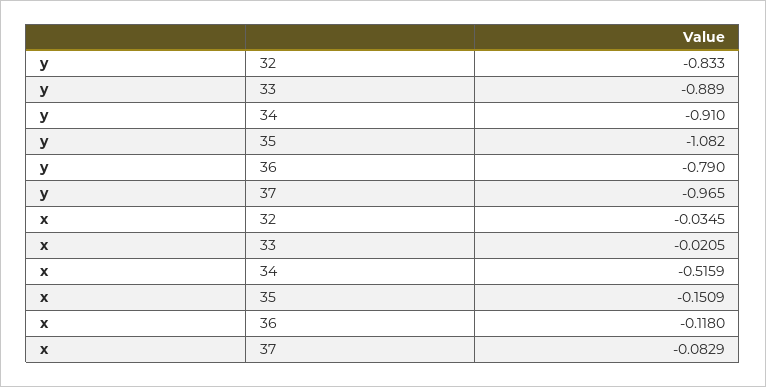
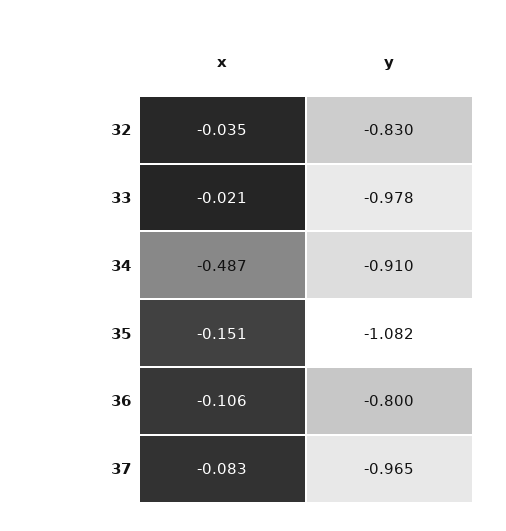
  {
    "y": {
-     "32": -0.833,
+     "32": -0.83,
-     "33": -0.889,
+     "33": -0.978,
      "34": -0.91,
      "35": -1.082,
-     "36": -0.79,
+     "36": -0.8,
      "37": -0.965
    },
    "x": {
      "32": -0.0345,
      "33": -0.0205,
-     "34": -0.5159,
+     "34": -0.487,
      "35": -0.1509,
-     "36": -0.118,
+     "36": -0.106,
      "37": -0.0829
    }
  }

